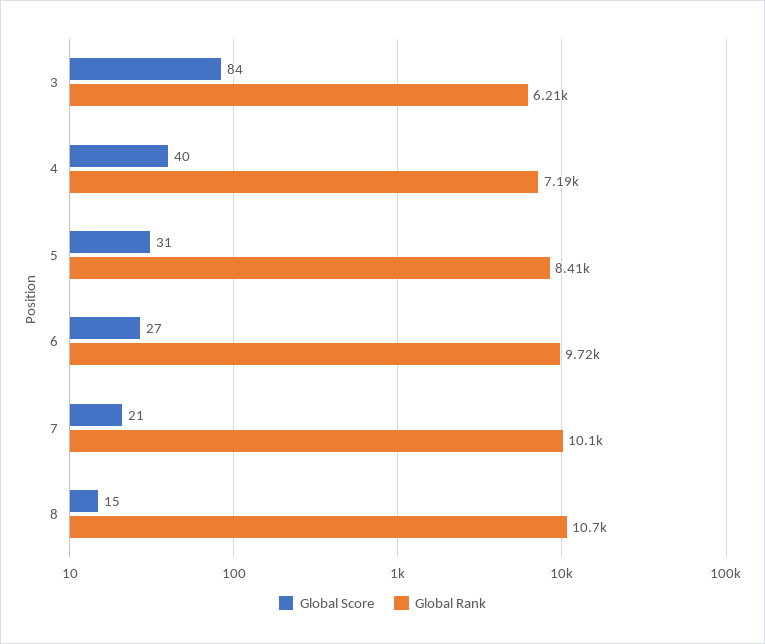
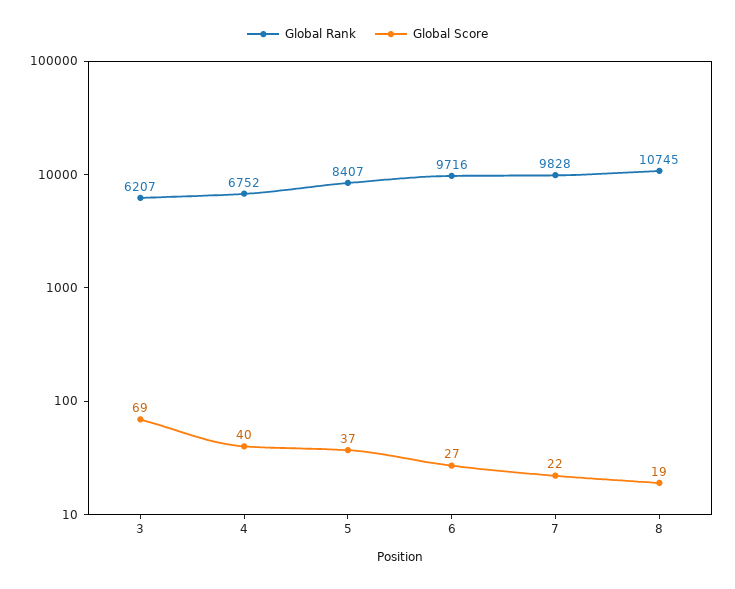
  {
    "Global Score": {
-     "3": 84,
+     "3": 69,
      "4": 40,
-     "5": 31,
+     "5": 37,
      "6": 27,
-     "7": 21,
+     "7": 22,
-     "8": 15
+     "8": 19
    },
    "Global Rank": {
      "3": 6207,
-     "4": 7190,
+     "4": 6752,
      "5": 8407,
      "6": 9716,
-     "7": 10100,
+     "7": 9828,
      "8": 10745
    }
  }

